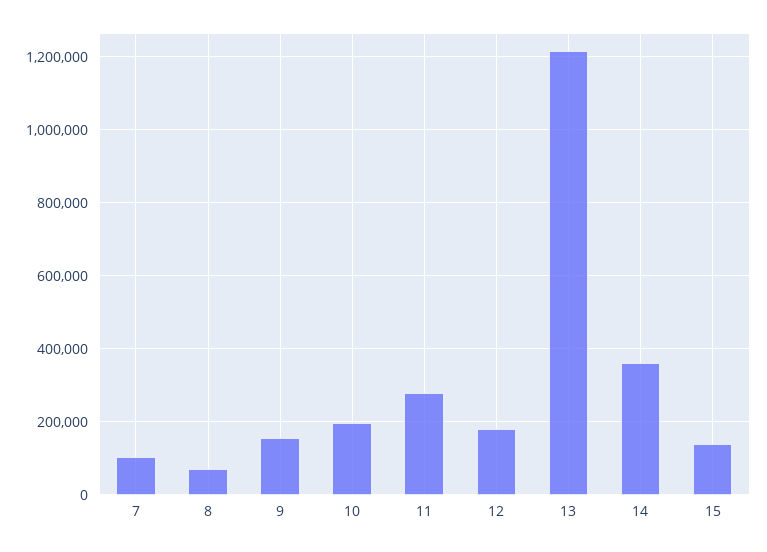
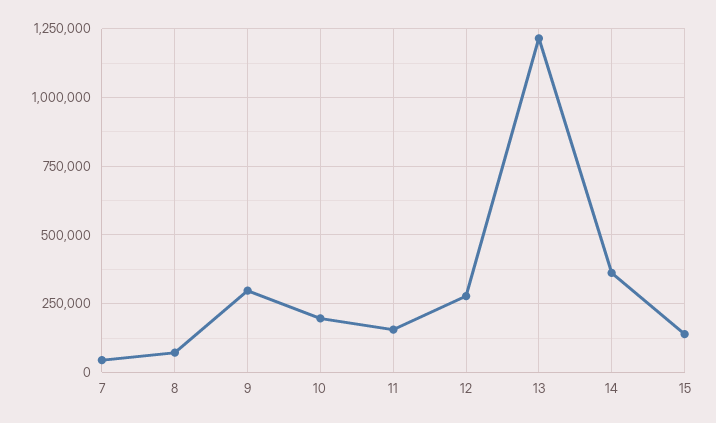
  {
-   "7": 100000,
+   "7": 50000,
    "8": 80000,
-   "9": 160000,
+   "9": 300000,
    "10": 200000,
-   "11": 280000,
+   "11": 150000,
-   "12": 180000,
+   "12": 275000,
    "13": 1220000,
    "14": 360000,
    "15": 140000
  }

